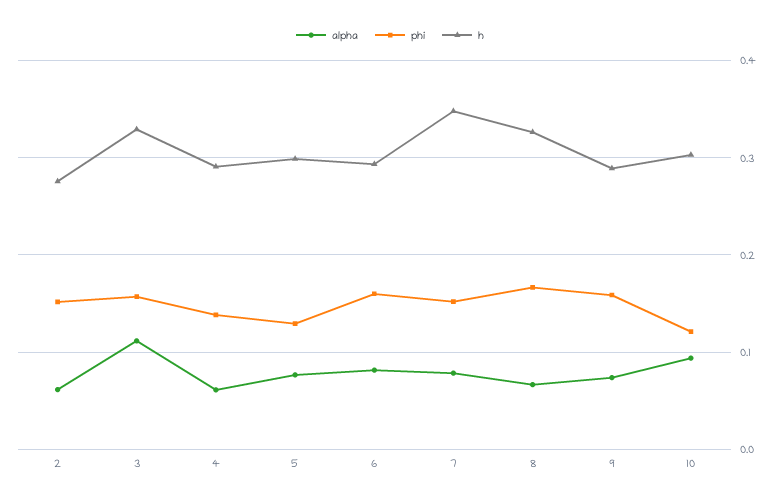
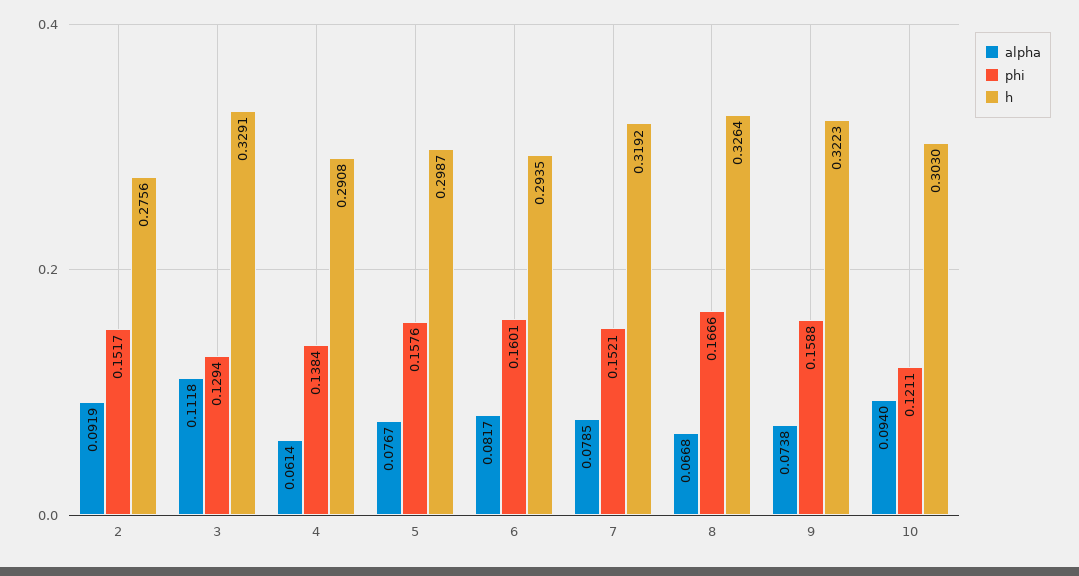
  {
    "alpha": {
-     "2": 0.06,
+     "2": 0.0919,
      "3": 0.1118,
      "4": 0.0614,
      "5": 0.0767,
      "6": 0.0817,
      "7": 0.0785,
      "8": 0.0668,
      "9": 0.0738,
      "10": 0.094
    },
    "phi": {
      "2": 0.1517,
-     "3": 0.16,
+     "3": 0.1294,
      "4": 0.1384,
-     "5": 0.13,
+     "5": 0.1576,
      "6": 0.1601,
      "7": 0.1521,
      "8": 0.1666,
      "9": 0.1588,
      "10": 0.1211
    },
    "h": {
      "2": 0.2756,
      "3": 0.3291,
      "4": 0.2908,
      "5": 0.2987,
      "6": 0.2935,
-     "7": 0.35,
+     "7": 0.3192,
      "8": 0.3264,
-     "9": 0.29,
+     "9": 0.3223,
      "10": 0.303
    }
  }

